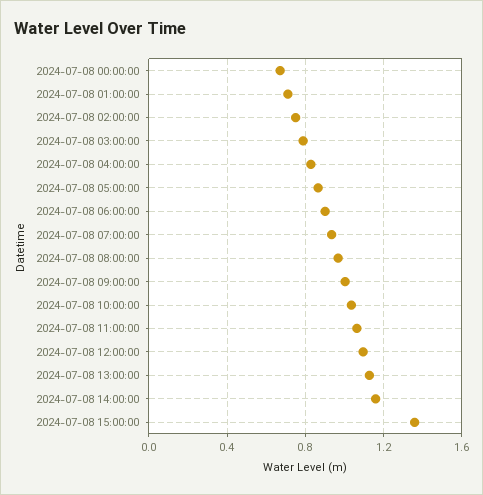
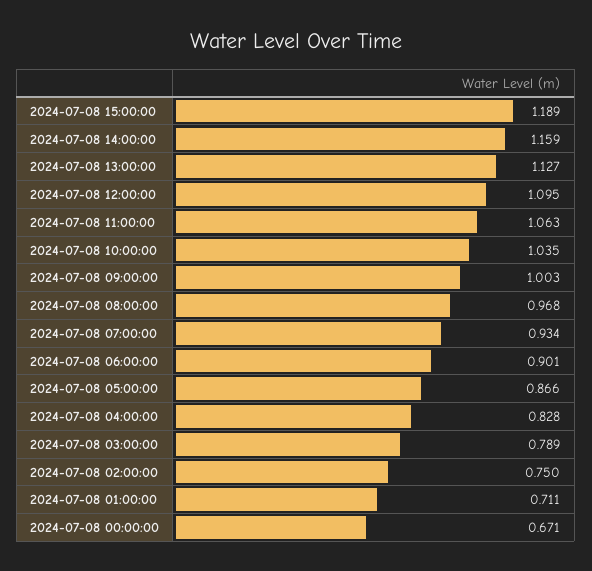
  {
    "2024-07-08 00:00:00": 0.671,
    "2024-07-08 01:00:00": 0.711,
    "2024-07-08 02:00:00": 0.75,
    "2024-07-08 03:00:00": 0.789,
    "2024-07-08 04:00:00": 0.828,
    "2024-07-08 05:00:00": 0.866,
    "2024-07-08 06:00:00": 0.901,
    "2024-07-08 07:00:00": 0.934,
    "2024-07-08 08:00:00": 0.968,
    "2024-07-08 09:00:00": 1.003,
    "2024-07-08 10:00:00": 1.035,
    "2024-07-08 11:00:00": 1.063,
    "2024-07-08 12:00:00": 1.095,
    "2024-07-08 13:00:00": 1.127,
    "2024-07-08 14:00:00": 1.159,
-   "2024-07-08 15:00:00": 1.35
+   "2024-07-08 15:00:00": 1.189
  }

